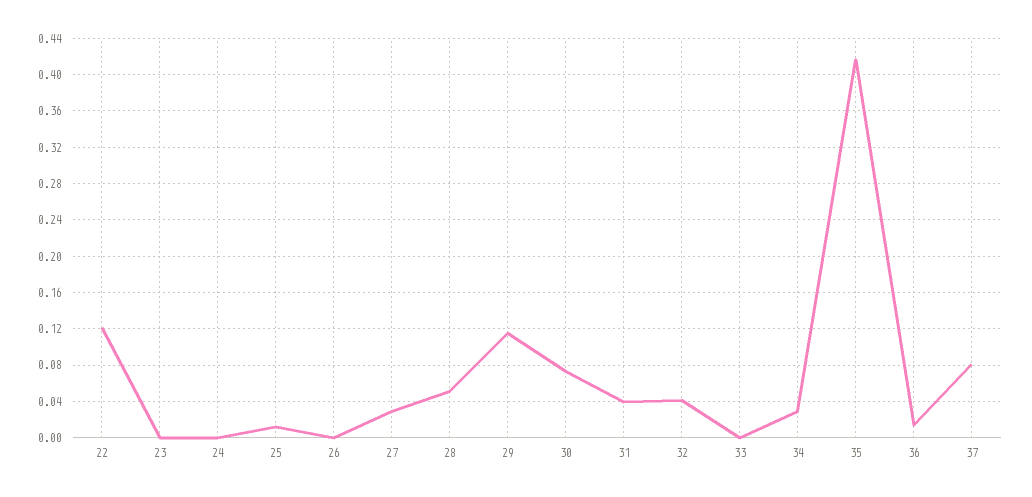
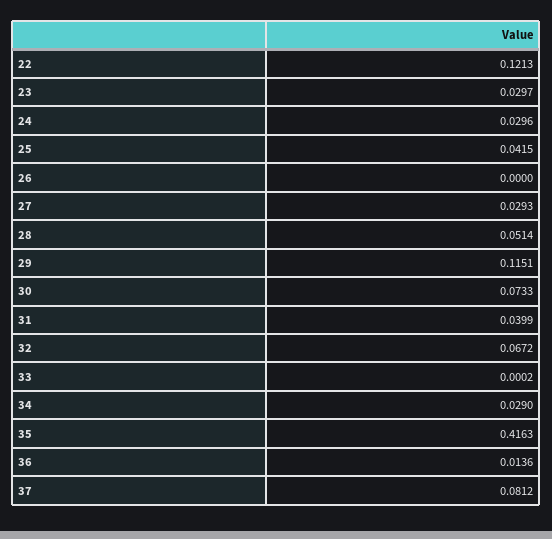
  {
    "22": 0.1213,
-   "23": 0,
+   "23": 0.0297,
-   "24": 0,
+   "24": 0.0296,
-   "25": 0.01,
+   "25": 0.0415,
    "26": 0,
    "27": 0.0293,
    "28": 0.0514,
    "29": 0.1151,
    "30": 0.0733,
    "31": 0.0399,
-   "32": 0.04,
+   "32": 0.0672,
    "33": 0.0002,
    "34": 0.029,
    "35": 0.4163,
    "36": 0.0136,
    "37": 0.0812
  }

